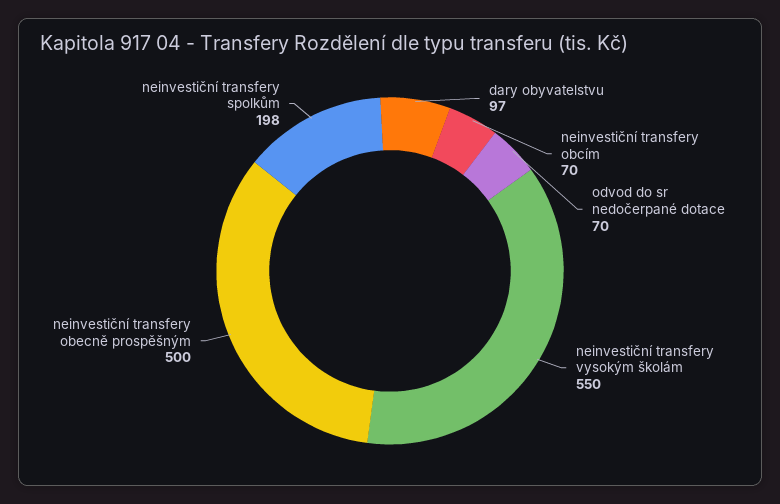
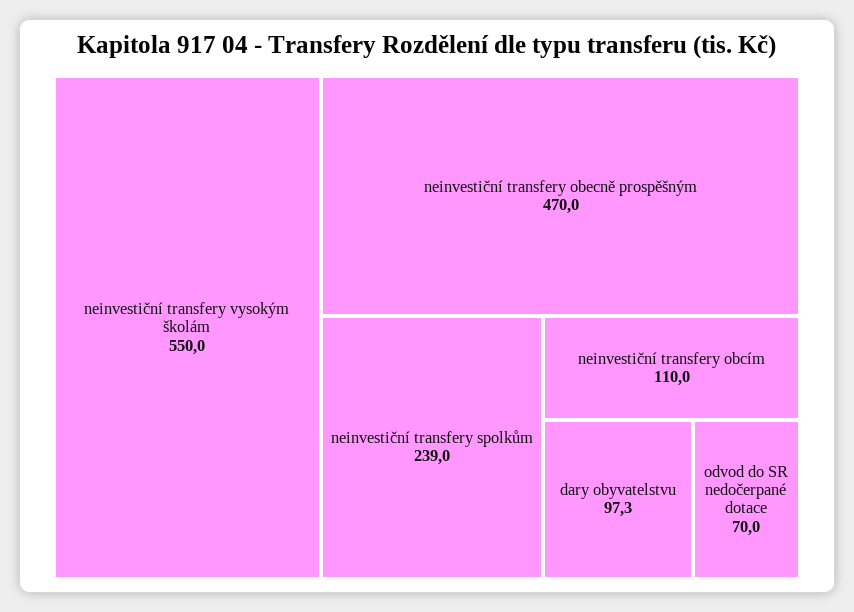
  {
    "dary obyvatelstvu": 97.3,
-   "neinvestiční transfery obcím": 70,
+   "neinvestiční transfery obcím": 110,
    "odvod do sr nedočerpané dotace": 70,
    "neinvestiční transfery vysokým školám": 550,
-   "neinvestiční transfery obecně prospěšným": 500,
+   "neinvestiční transfery obecně prospěšným": 470,
-   "neinvestiční transfery spolkům": 198
+   "neinvestiční transfery spolkům": 239
  }

